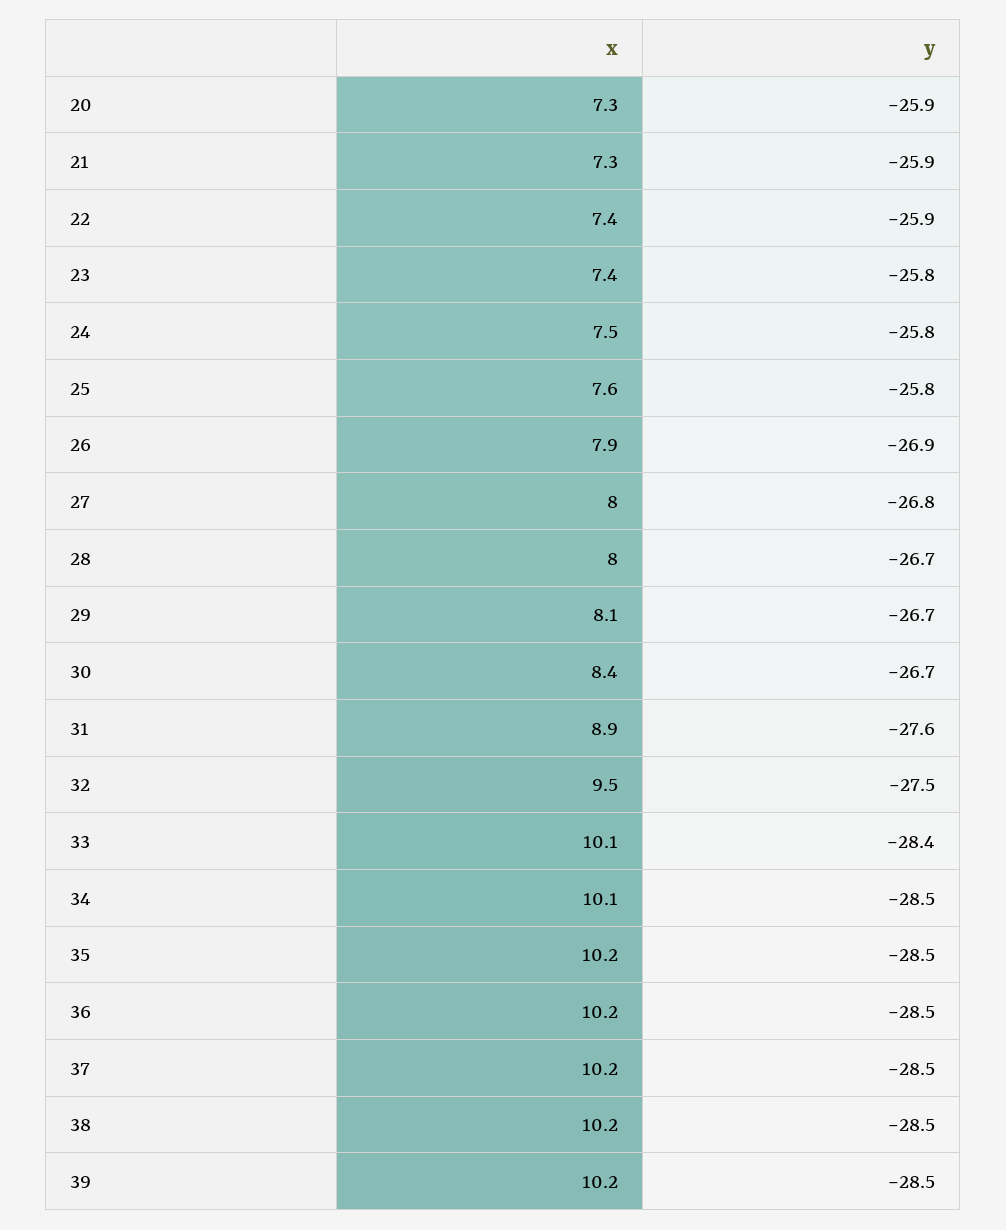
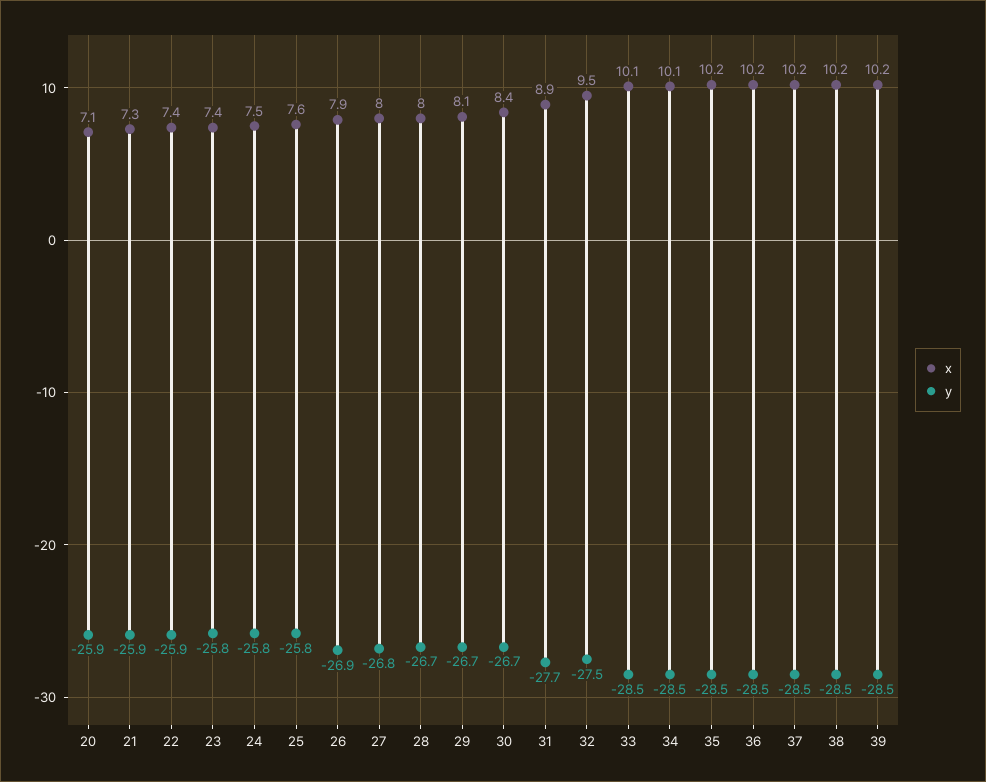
  {
    "x": {
-     "20": 7.3,
+     "20": 7.1,
      "21": 7.3,
      "22": 7.4,
      "23": 7.4,
      "24": 7.5,
      "25": 7.6,
      "26": 7.9,
      "27": 8,
      "28": 8,
      "29": 8.1,
      "30": 8.4,
      "31": 8.9,
      "32": 9.5,
      "33": 10.1,
      "34": 10.1,
      "35": 10.2,
      "36": 10.2,
      "37": 10.2,
      "38": 10.2,
      "39": 10.2
    },
    "y": {
      "20": -25.9,
      "21": -25.9,
      "22": -25.9,
      "23": -25.8,
      "24": -25.8,
      "25": -25.8,
      "26": -26.9,
      "27": -26.8,
      "28": -26.7,
      "29": -26.7,
      "30": -26.7,
-     "31": -27.6,
+     "31": -27.7,
      "32": -27.5,
-     "33": -28.4,
+     "33": -28.5,
      "34": -28.5,
      "35": -28.5,
      "36": -28.5,
      "37": -28.5,
      "38": -28.5,
      "39": -28.5
    }
  }

